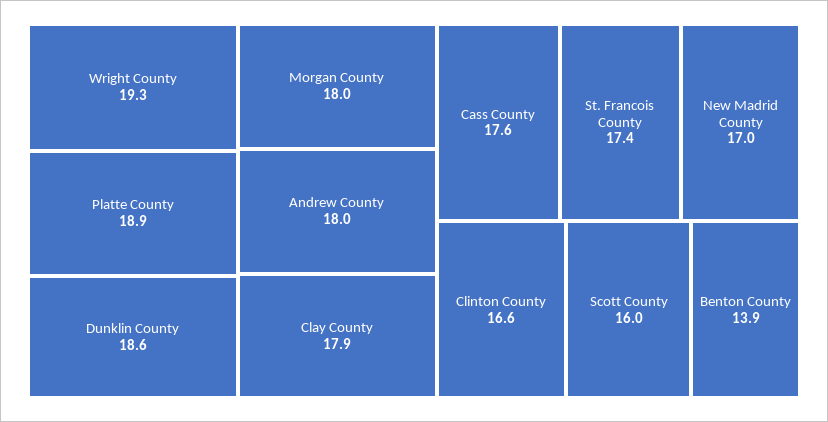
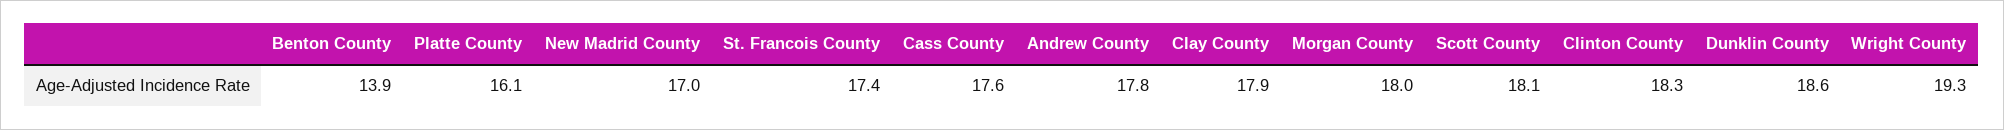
  {
    "Wright County": 19.3,
-   "Platte County": 18.9,
+   "Platte County": 16.1,
    "Dunklin County": 18.6,
    "Morgan County": 18,
-   "Andrew County": 18,
+   "Andrew County": 17.8,
    "Clay County": 17.9,
    "Cass County": 17.6,
    "St. Francois County": 17.4,
    "New Madrid County": 17,
-   "Clinton County": 16.6,
+   "Clinton County": 18.3,
-   "Scott County": 16,
+   "Scott County": 18.1,
    "Benton County": 13.9
  }

